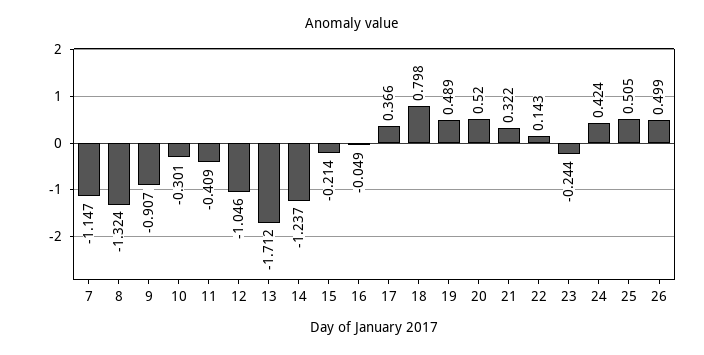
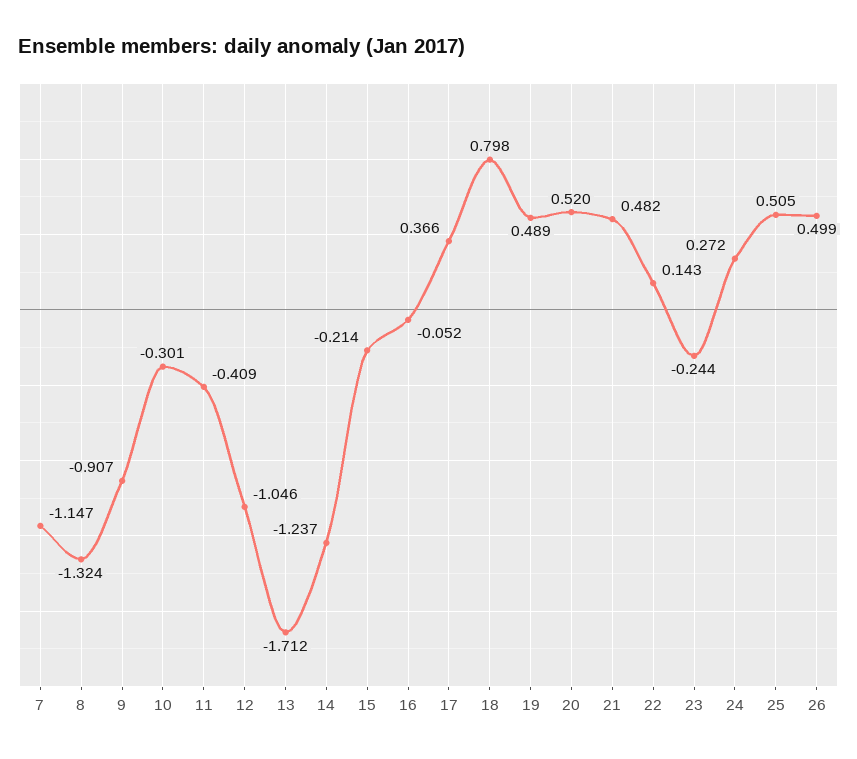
  {
    "7": -1.147,
    "8": -1.324,
    "9": -0.907,
    "10": -0.301,
    "11": -0.409,
    "12": -1.046,
    "13": -1.712,
    "14": -1.237,
    "15": -0.214,
-   "16": -0.049,
+   "16": -0.052,
    "17": 0.366,
    "18": 0.798,
    "19": 0.489,
    "20": 0.52,
-   "21": 0.322,
+   "21": 0.482,
    "22": 0.143,
    "23": -0.244,
-   "24": 0.424,
+   "24": 0.272,
    "25": 0.505,
    "26": 0.499
  }

